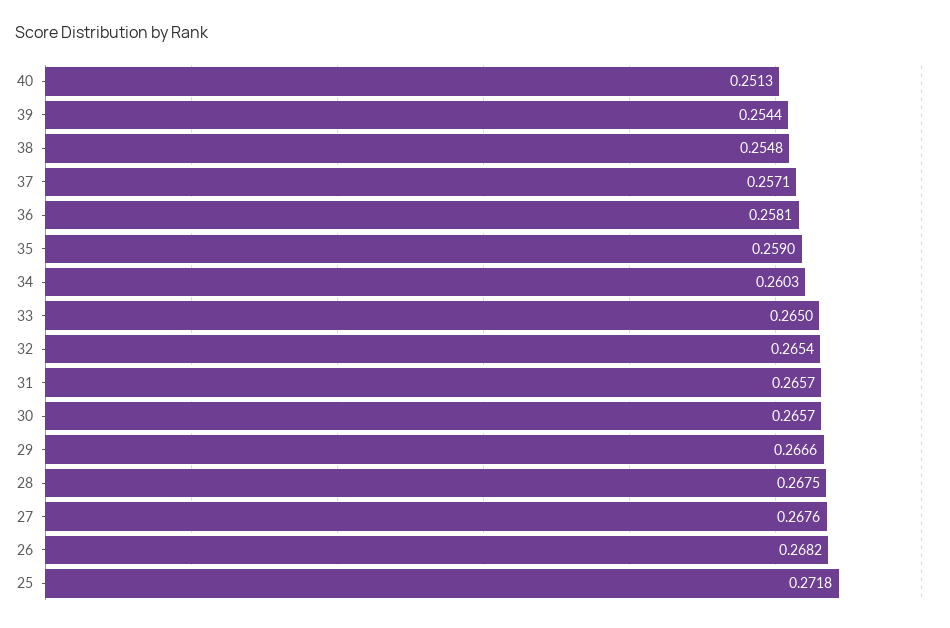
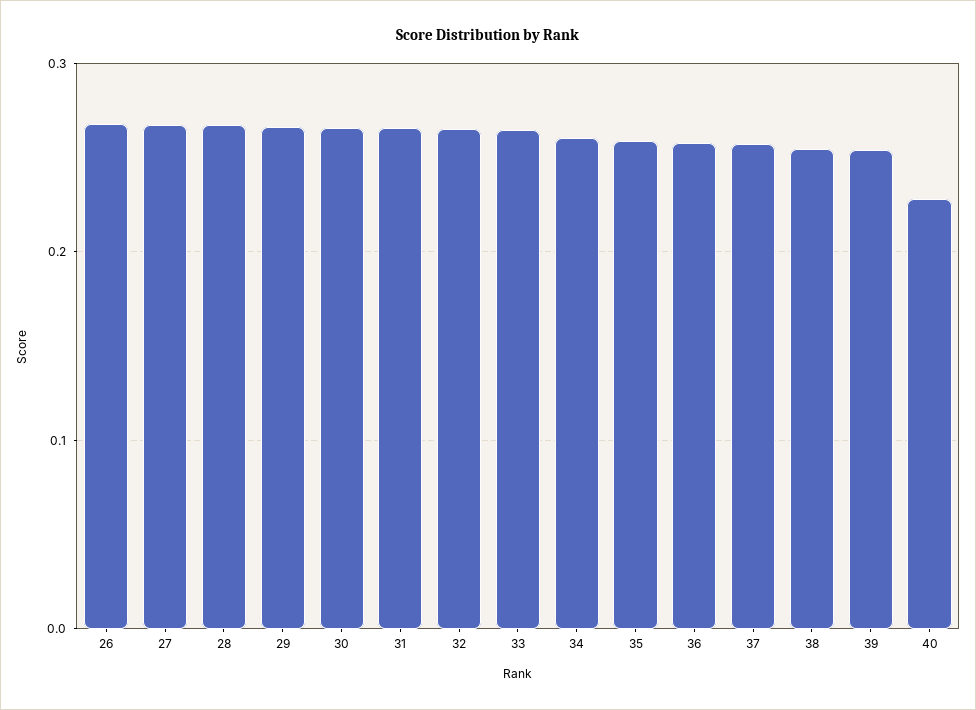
  {
-   "40": 0.2513,
+   "40": 0.23,
    "39": 0.2544,
    "38": 0.2548,
    "37": 0.2571,
    "36": 0.2581,
    "35": 0.259,
    "34": 0.2603,
    "33": 0.265,
    "32": 0.2654,
    "31": 0.2657,
    "30": 0.2657,
    "29": 0.2666,
    "28": 0.2675,
    "27": 0.2676,
-   "26": 0.2682,
+   "26": 0.2682
-   "25": 0.2718
  }

